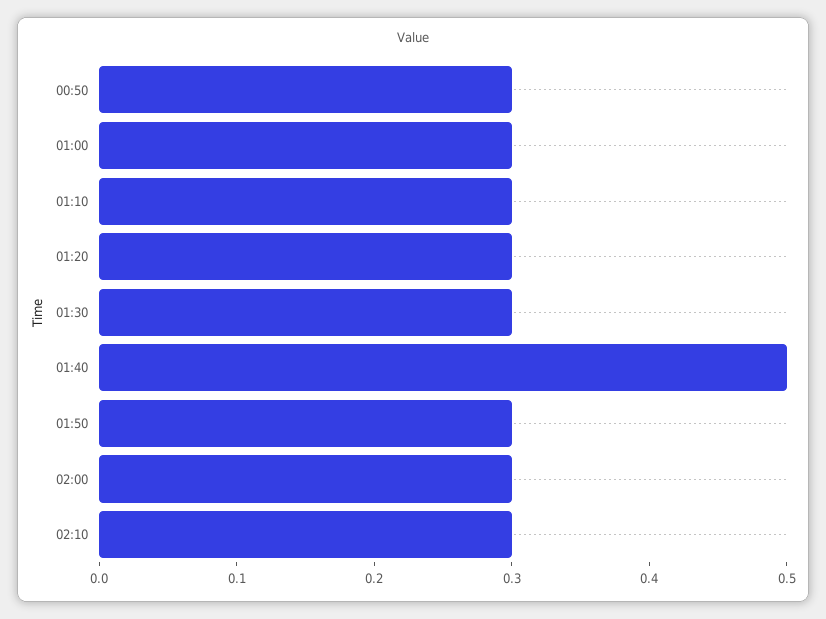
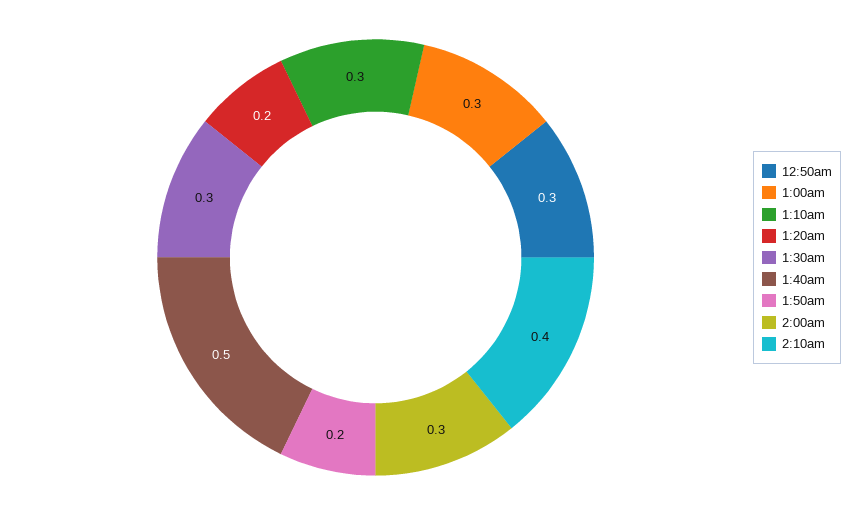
  {
    "00:50": 0.3,
    "01:00": 0.3,
    "01:10": 0.3,
-   "01:20": 0.3,
+   "01:20": 0.2,
    "01:30": 0.3,
    "01:40": 0.5,
-   "01:50": 0.3,
+   "01:50": 0.2,
    "02:00": 0.3,
-   "02:10": 0.3
+   "02:10": 0.4
  }

